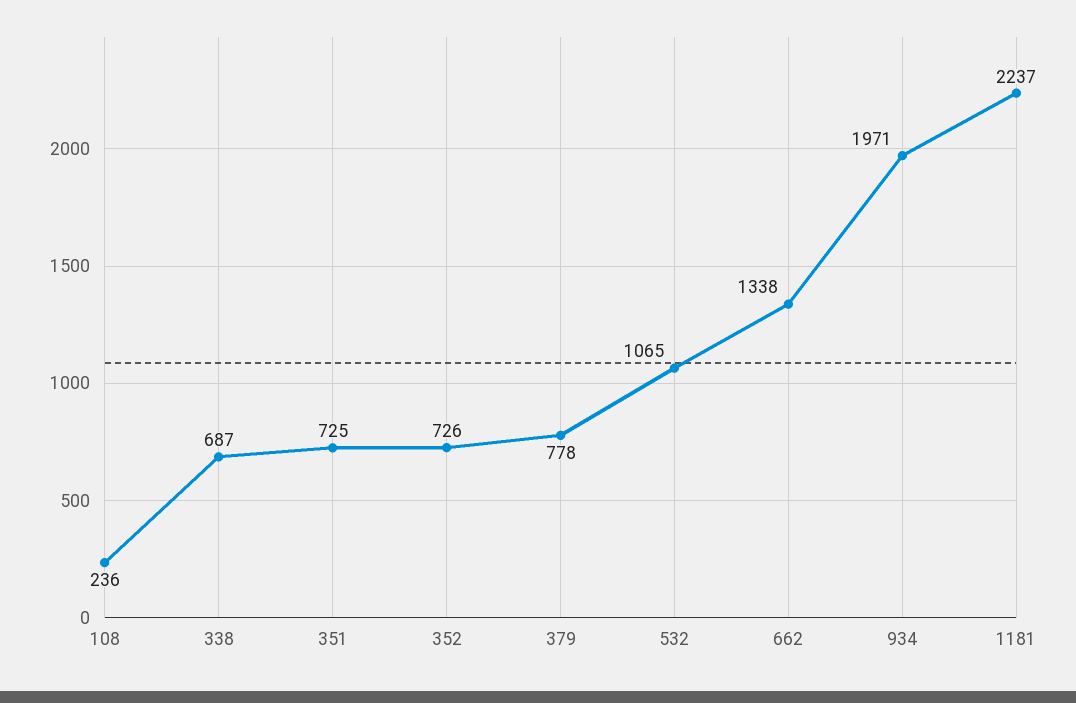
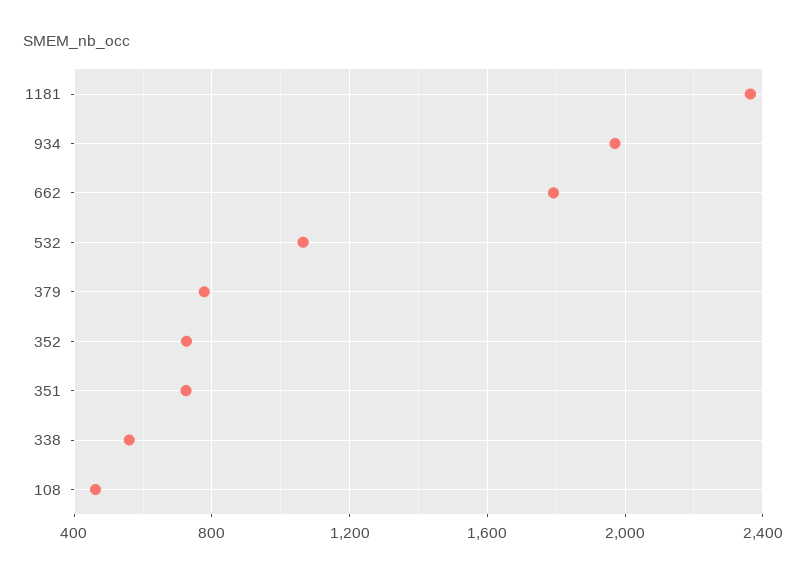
  {
-   "108": 236,
+   "108": 450,
-   "338": 687,
+   "338": 550,
    "351": 725,
    "352": 726,
    "379": 778,
    "532": 1065,
-   "662": 1338,
+   "662": 1800,
    "934": 1971,
-   "1181": 2237
+   "1181": 2350
  }

